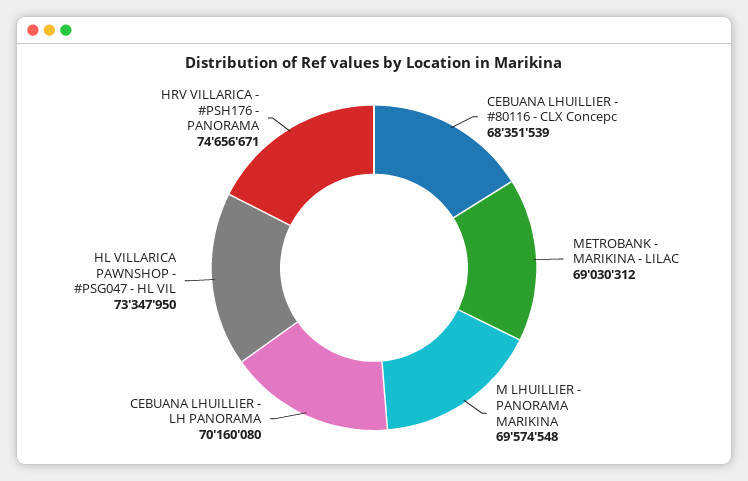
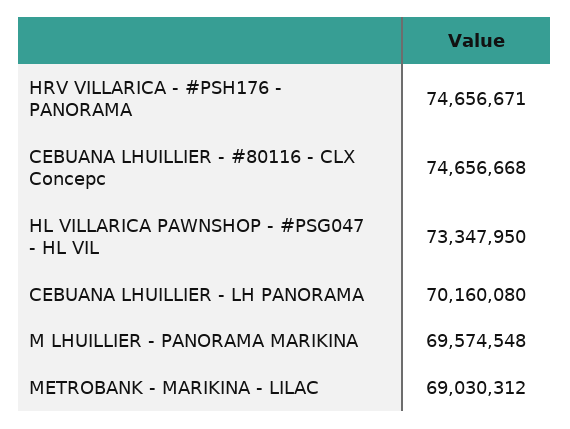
  {
-   "CEBUANA LHUILLIER - #80116 - CLX Concepc": 68351539,
+   "CEBUANA LHUILLIER - #80116 - CLX Concepc": 74656668,
    "METROBANK - MARIKINA - LILAC": 69030312,
    "M LHUILLIER - PANORAMA MARIKINA": 69574548,
    "CEBUANA LHUILLIER - LH PANORAMA": 70160080,
    "HL VILLARICA PAWNSHOP - #PSG047 - HL VIL": 73347950,
    "HRV VILLARICA - #PSH176 - PANORAMA": 74656671
  }

